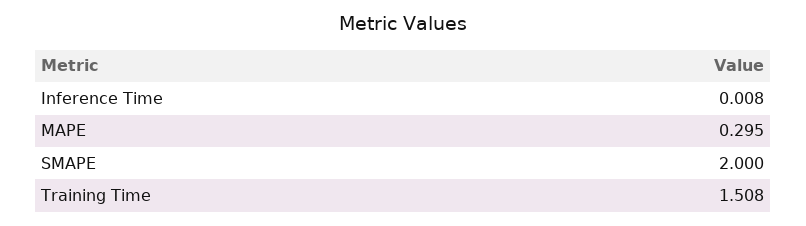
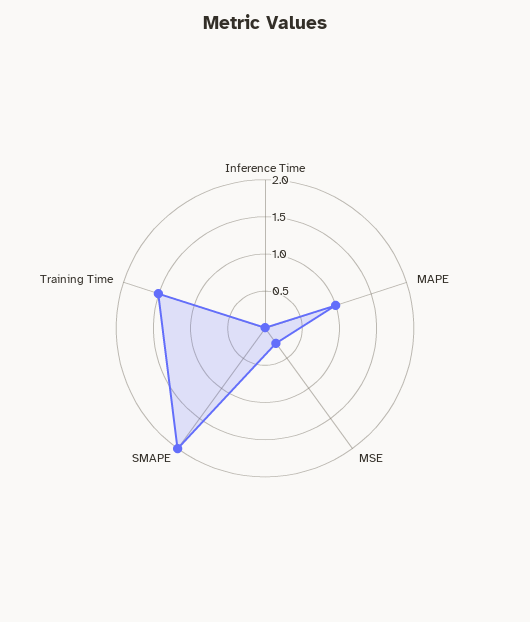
  {
    "Inference Time": 0.008,
-   "MAPE": 0.295,
+   "MAPE": 1,
    "SMAPE": 2,
-   "Training Time": 1.508
+   "Training Time": 1.508,
+   "MSE": 0.25
  }

